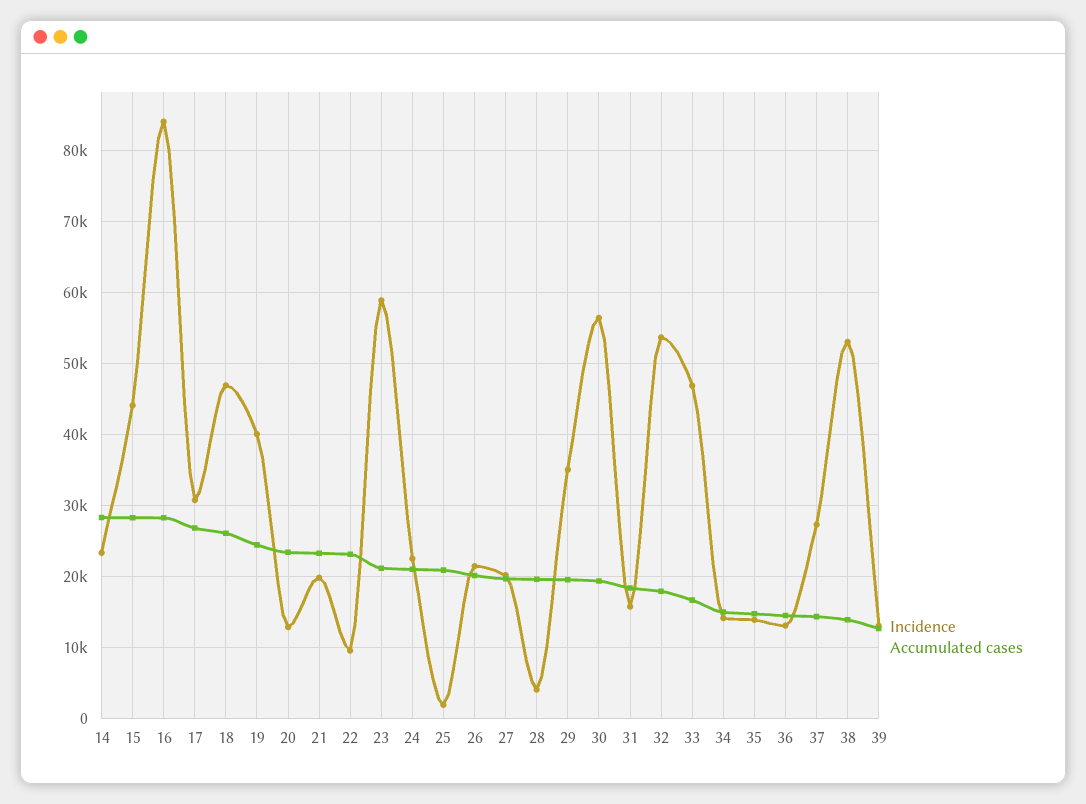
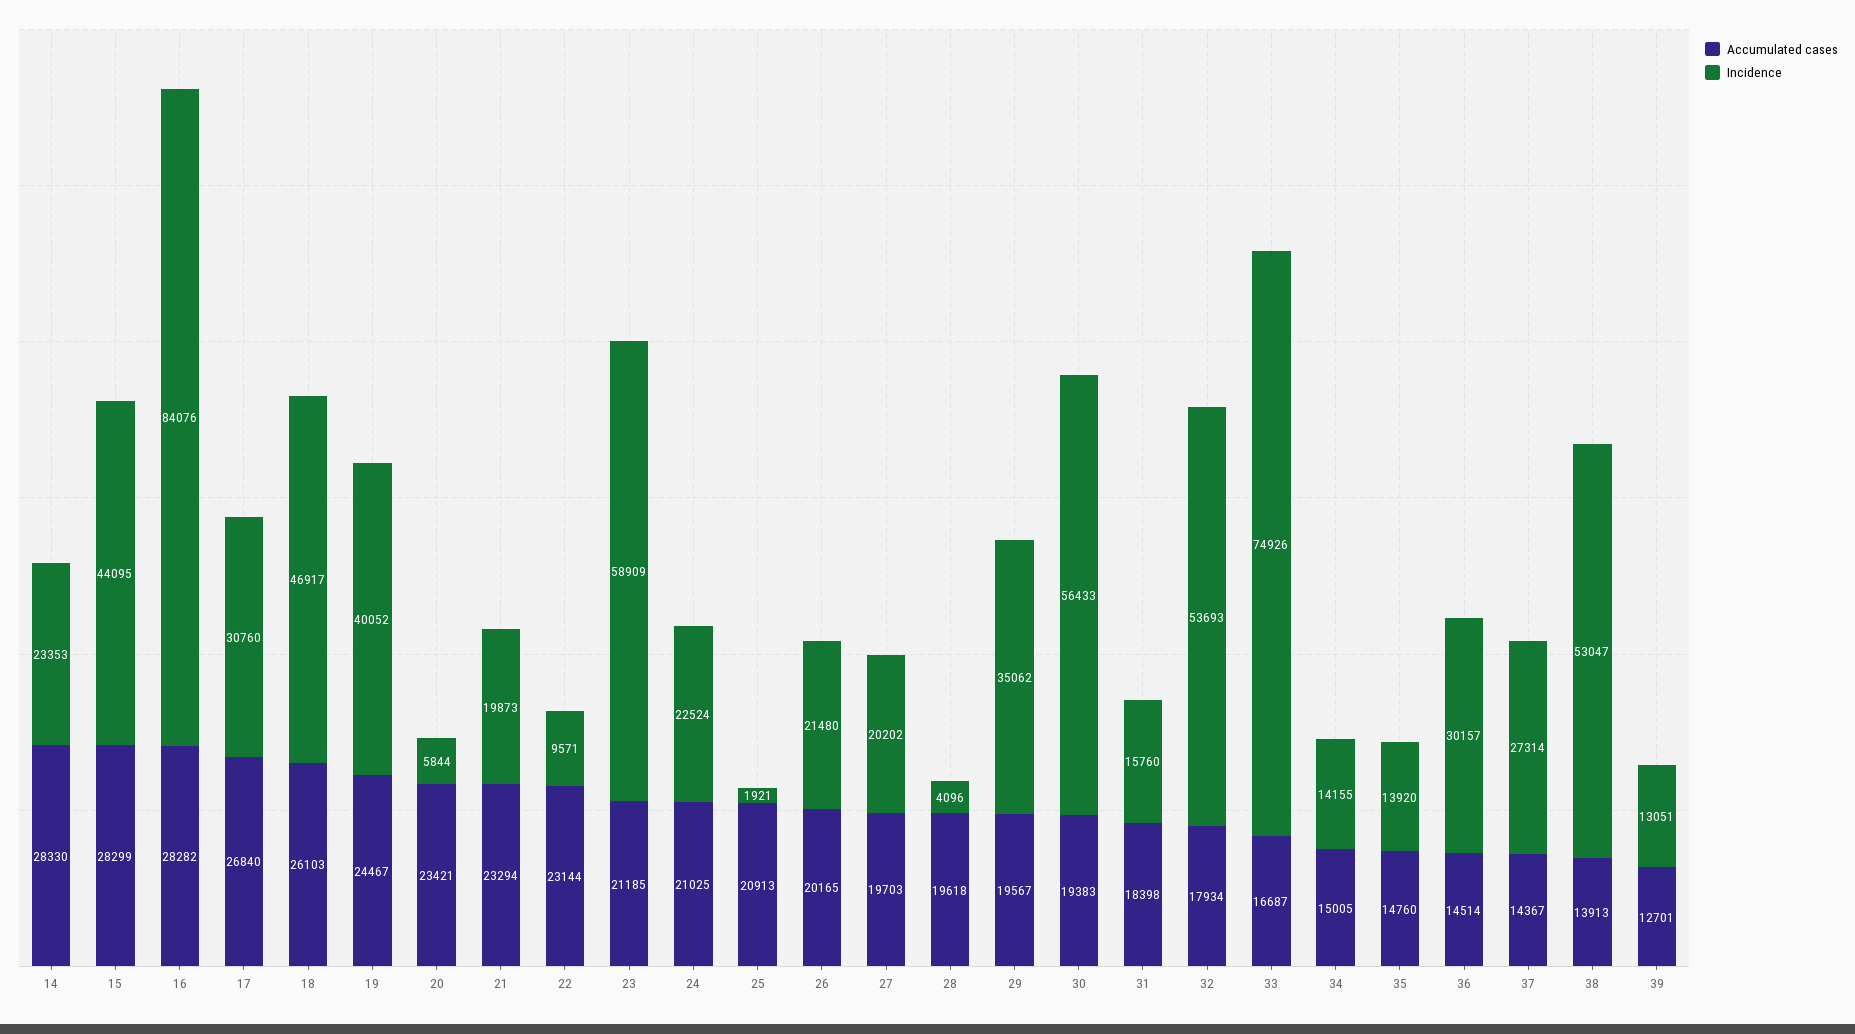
  {
    "Incidence": {
      "14": 23353,
      "15": 44095,
      "16": 84076,
      "17": 30760,
      "18": 46917,
      "19": 40052,
-     "20": 13000,
+     "20": 5844,
      "21": 19873,
      "22": 9571,
      "23": 58909,
      "24": 22524,
      "25": 1921,
      "26": 21480,
      "27": 20202,
      "28": 4096,
      "29": 35062,
      "30": 56433,
      "31": 15760,
      "32": 53693,
-     "33": 47000,
+     "33": 74926,
      "34": 14155,
      "35": 13920,
-     "36": 13000,
+     "36": 30157,
      "37": 27314,
      "38": 53047,
      "39": 13051
    },
    "Accumulated cases": {
      "14": 28330,
      "15": 28299,
      "16": 28282,
      "17": 26840,
      "18": 26103,
      "19": 24467,
      "20": 23421,
      "21": 23294,
      "22": 23144,
      "23": 21185,
      "24": 21025,
      "25": 20913,
      "26": 20165,
      "27": 19703,
      "28": 19618,
      "29": 19567,
      "30": 19383,
      "31": 18398,
      "32": 17934,
      "33": 16687,
      "34": 15005,
      "35": 14760,
      "36": 14514,
      "37": 14367,
      "38": 13913,
      "39": 12701
    }
  }

